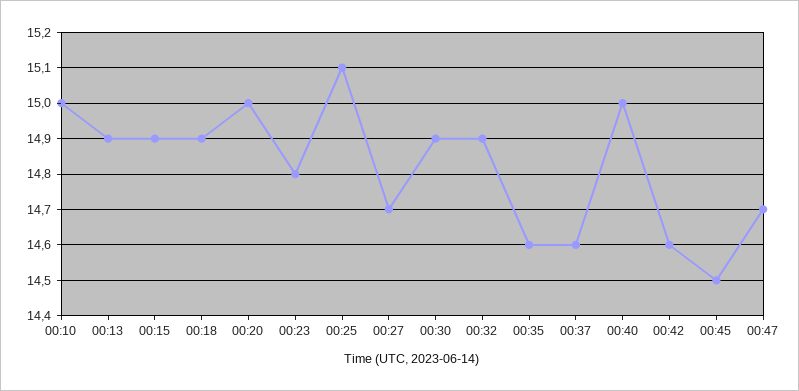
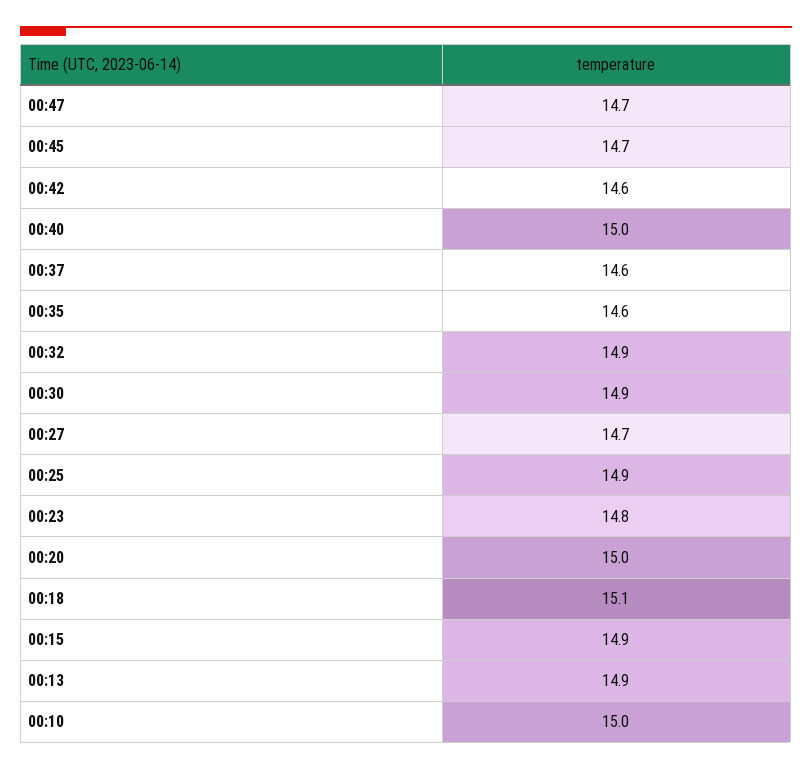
  {
    "00:10": 15,
    "00:13": 14.9,
    "00:15": 14.9,
-   "00:18": 14.9,
+   "00:18": 15.1,
    "00:20": 15,
    "00:23": 14.8,
-   "00:25": 15.1,
+   "00:25": 14.9,
    "00:27": 14.7,
    "00:30": 14.9,
    "00:32": 14.9,
    "00:35": 14.6,
    "00:37": 14.6,
    "00:40": 15,
    "00:42": 14.6,
-   "00:45": 14.5,
+   "00:45": 14.7,
    "00:47": 14.7
  }

